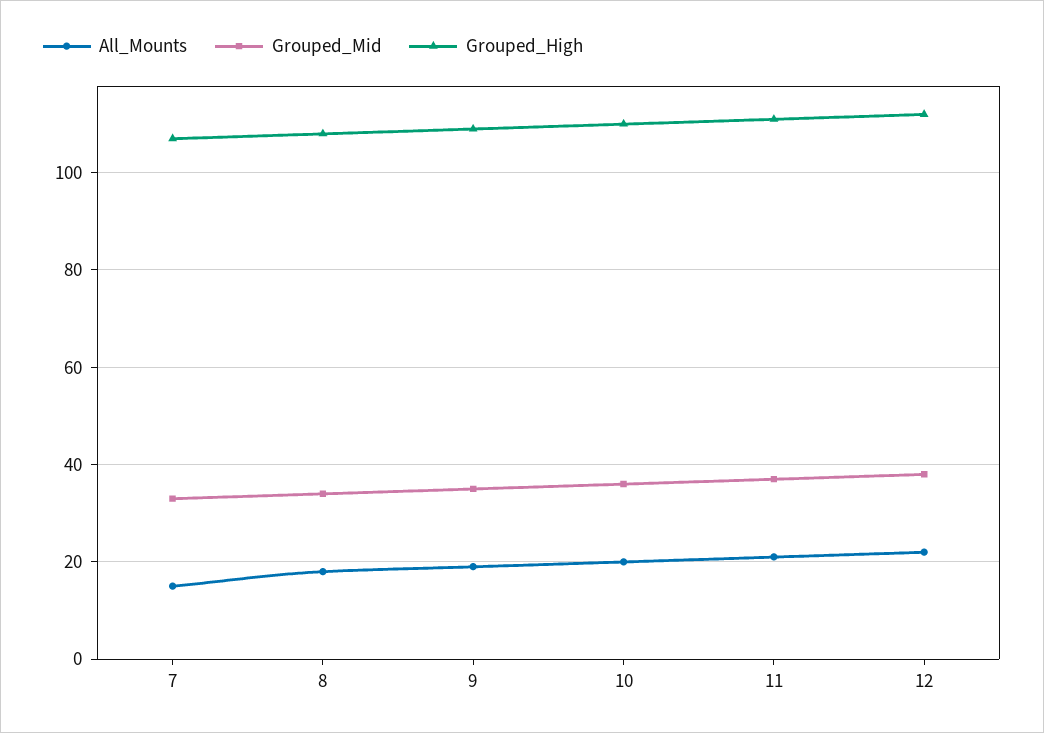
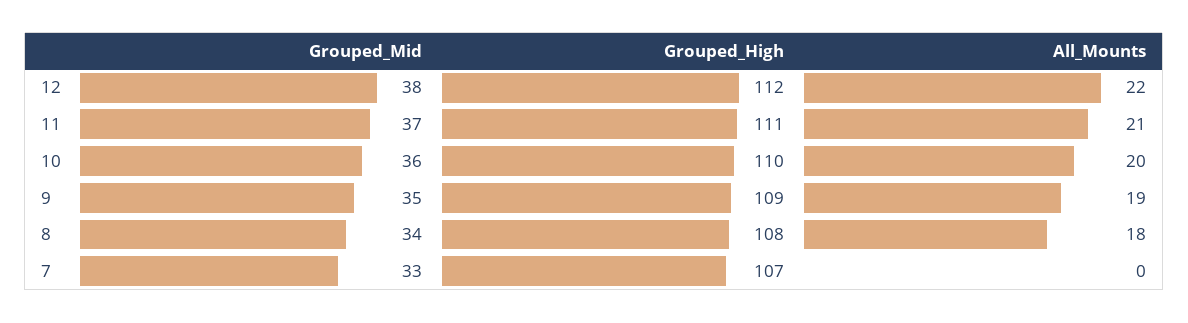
  {
    "All_Mounts": {
-     "7": 15,
+     "7": 0,
      "8": 18,
      "9": 19,
      "10": 20,
      "11": 21,
      "12": 22
    },
    "Grouped_Mid": {
      "7": 33,
      "8": 34,
      "9": 35,
      "10": 36,
      "11": 37,
      "12": 38
    },
    "Grouped_High": {
      "7": 107,
      "8": 108,
      "9": 109,
      "10": 110,
      "11": 111,
      "12": 112
    }
  }

